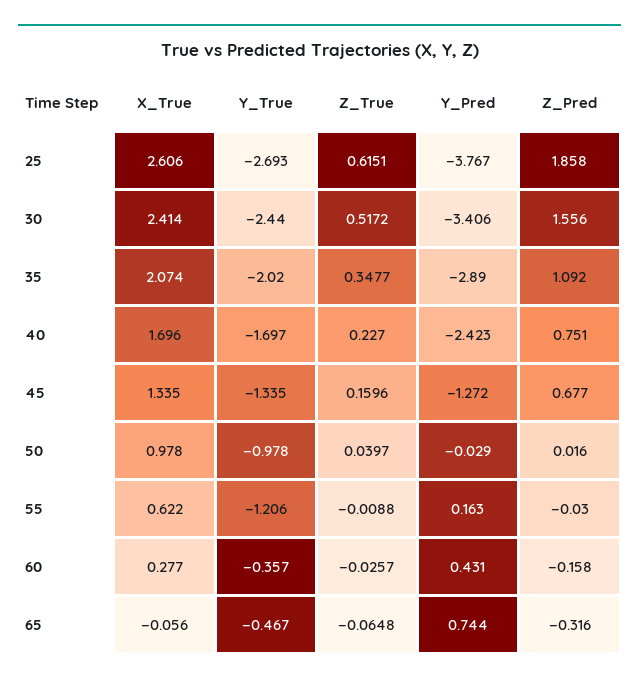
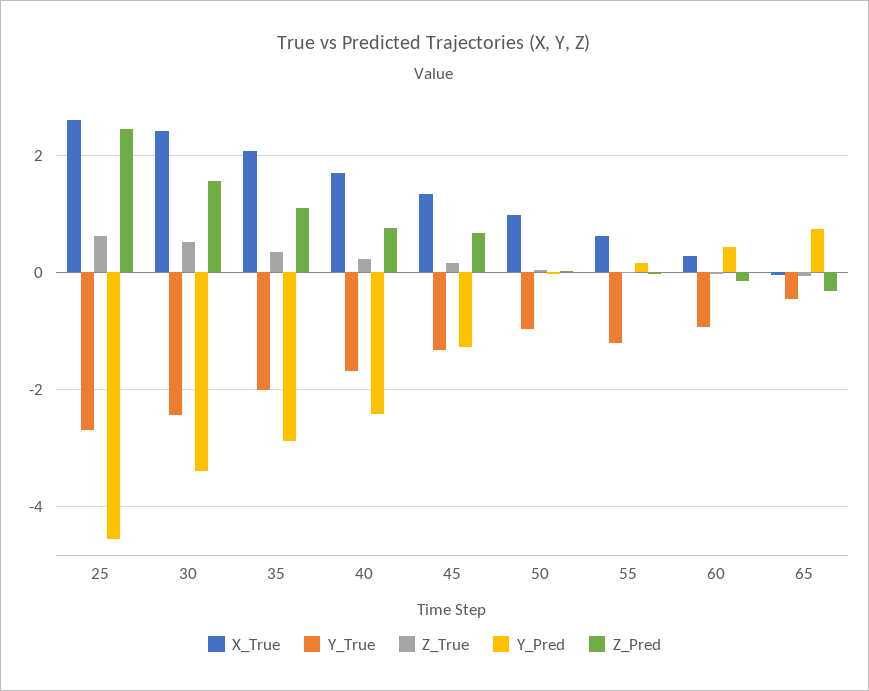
  {
    "X_True": {
      "25": 2.606,
      "30": 2.414,
      "35": 2.074,
      "40": 1.696,
      "45": 1.335,
      "50": 0.978,
      "55": 0.622,
      "60": 0.277,
      "65": -0.056
    },
    "Y_True": {
      "25": -2.693,
      "30": -2.44,
      "35": -2.02,
      "40": -1.697,
      "45": -1.335,
      "50": -0.978,
      "55": -1.206,
-     "60": -0.357,
+     "60": -1,
      "65": -0.467
    },
    "Z_True": {
      "25": 0.6151,
      "30": 0.5172,
      "35": 0.3477,
      "40": 0.227,
      "45": 0.1596,
      "50": 0.0397,
      "55": -0.0088,
      "60": -0.0257,
      "65": -0.0648
    },
    "Y_Pred": {
-     "25": -3.767,
+     "25": -4.6,
      "30": -3.406,
      "35": -2.89,
      "40": -2.423,
      "45": -1.272,
      "50": -0.029,
      "55": 0.163,
      "60": 0.431,
      "65": 0.744
    },
    "Z_Pred": {
-     "25": 1.858,
+     "25": 2.4,
      "30": 1.556,
      "35": 1.092,
      "40": 0.751,
      "45": 0.677,
      "50": 0.016,
      "55": -0.03,
      "60": -0.158,
      "65": -0.316
    }
  }

